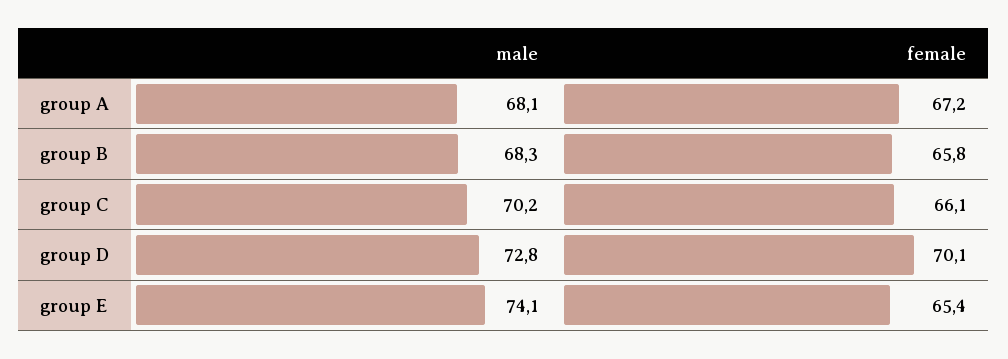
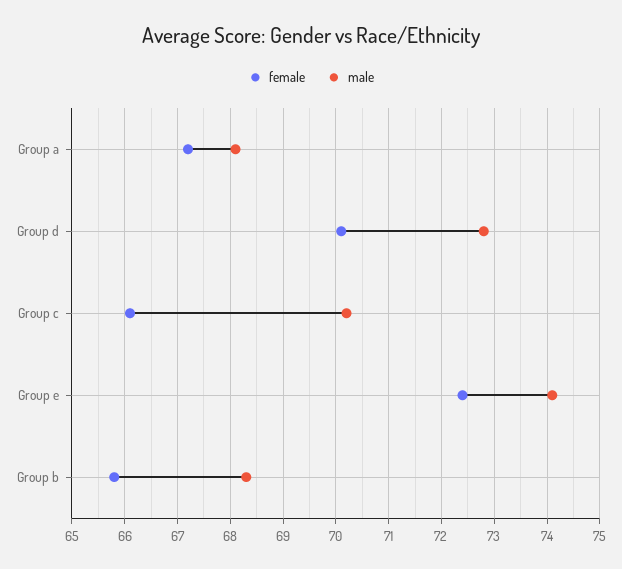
  {
    "male": {
      "group A": 68.1,
      "group B": 68.3,
      "group C": 70.2,
      "group D": 72.8,
      "group E": 74.1
    },
    "female": {
      "group A": 67.2,
      "group B": 65.8,
      "group C": 66.1,
      "group D": 70.1,
-     "group E": 65.4
+     "group E": 72.5
    }
  }

